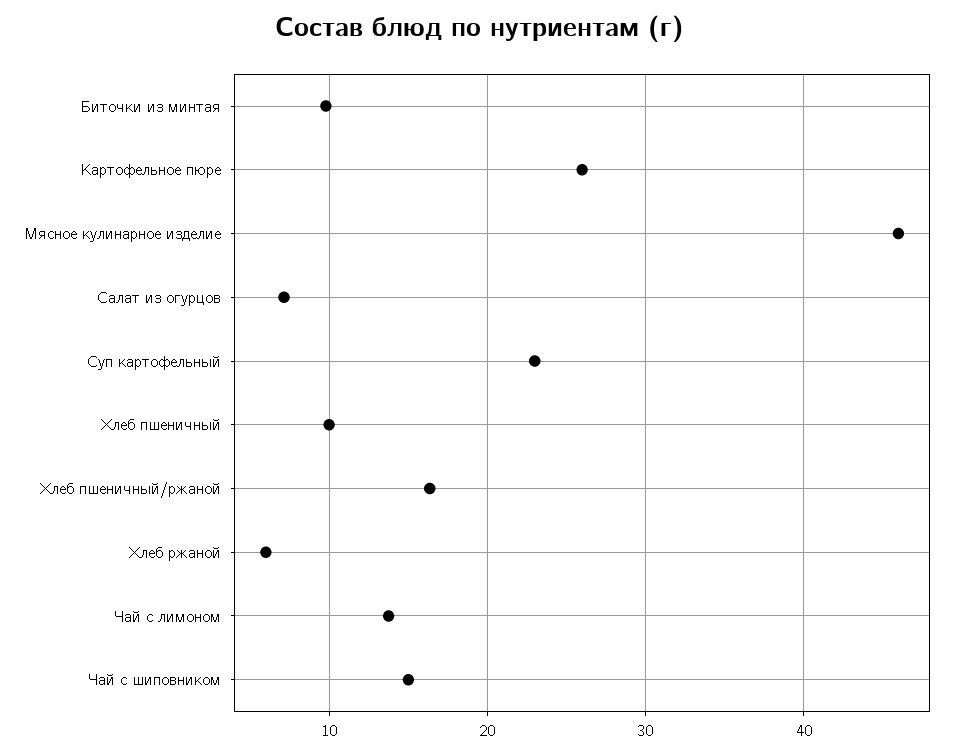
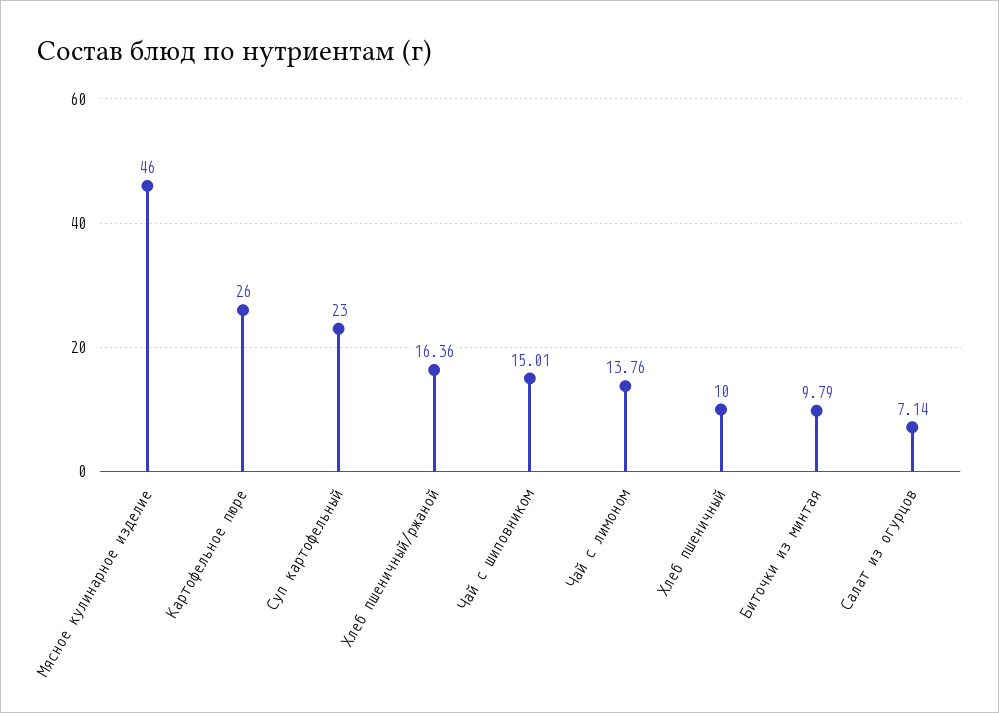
  {
    "Биточки из минтая": 9.79,
    "Картофельное пюре": 26,
    "Мясное кулинарное изделие": 46,
    "Салат из огурцов": 7.14,
    "Суп картофельный": 23,
    "Хлеб пшеничный": 10,
    "Хлеб пшеничный/ржаной": 16.36,
-   "Хлеб ржаной": 6,
    "Чай с лимоном": 13.76,
    "Чай с шиповником": 15.01
  }

